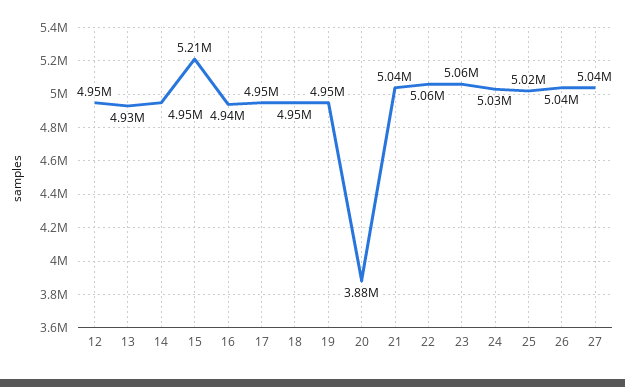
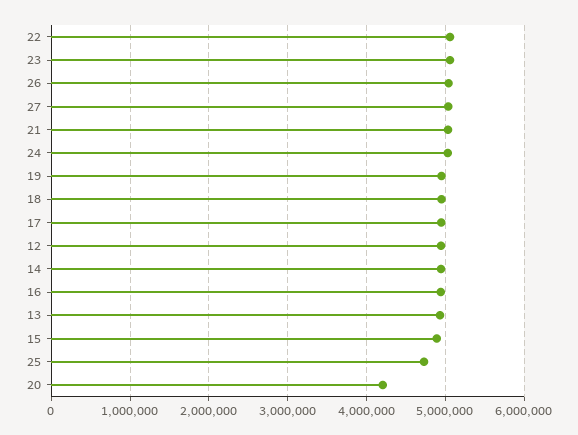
  {
    "12": 4950000,
    "13": 4930000,
    "14": 4950000,
-   "15": 5210000,
+   "15": 4900000,
    "16": 4940000,
    "17": 4950000,
    "18": 4950000,
    "19": 4950000,
-   "20": 3880000,
+   "20": 4200000,
    "21": 5040000,
    "22": 5060000,
    "23": 5060000,
    "24": 5030000,
-   "25": 5020000,
+   "25": 4700000,
    "26": 5040000,
    "27": 5040000
  }

